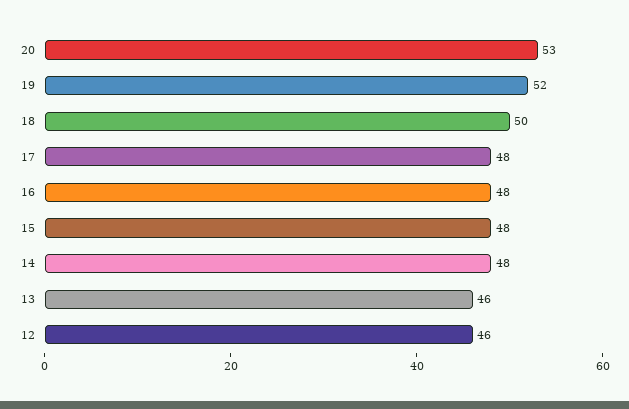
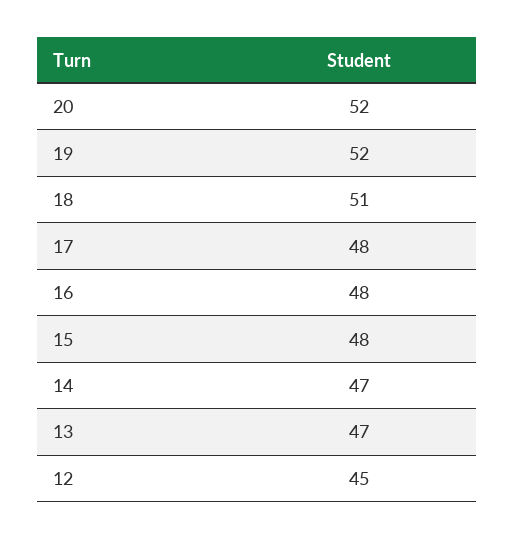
  {
-   "20": 53,
+   "20": 52,
    "19": 52,
-   "18": 50,
+   "18": 51,
    "17": 48,
    "16": 48,
    "15": 48,
-   "14": 48,
+   "14": 47,
-   "13": 46,
+   "13": 47,
-   "12": 46
+   "12": 45
  }

